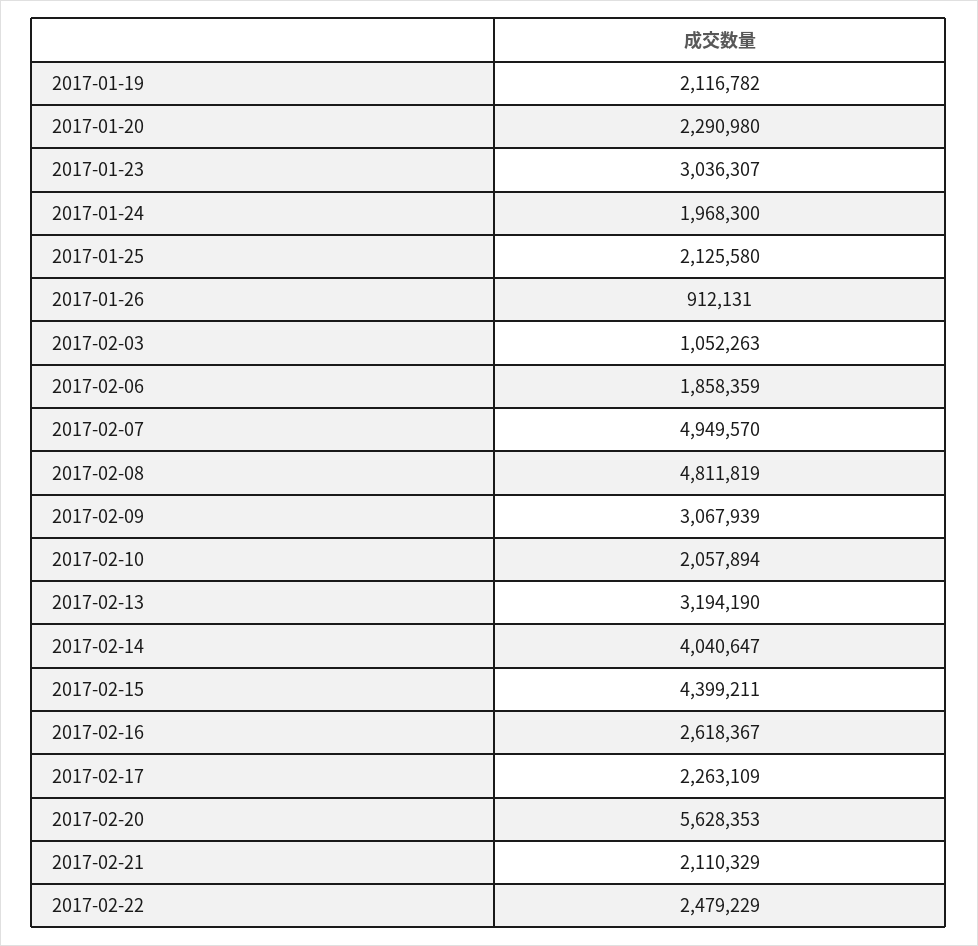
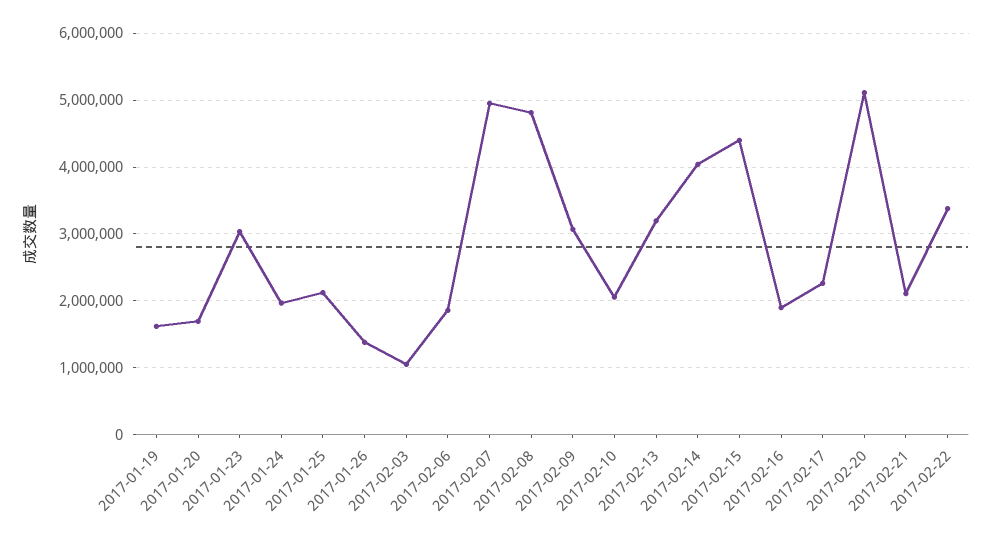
  {
-   "2017-01-19": 2116782,
+   "2017-01-19": 1600000,
-   "2017-01-20": 2290980,
+   "2017-01-20": 1700000,
    "2017-01-23": 3036307,
    "2017-01-24": 1968300,
    "2017-01-25": 2125580,
-   "2017-01-26": 912131,
+   "2017-01-26": 1400000,
    "2017-02-03": 1052263,
    "2017-02-06": 1858359,
    "2017-02-07": 4949570,
    "2017-02-08": 4811819,
    "2017-02-09": 3067939,
    "2017-02-10": 2057894,
    "2017-02-13": 3194190,
    "2017-02-14": 4040647,
    "2017-02-15": 4399211,
-   "2017-02-16": 2618367,
+   "2017-02-16": 1900000,
    "2017-02-17": 2263109,
-   "2017-02-20": 5628353,
+   "2017-02-20": 5100000,
    "2017-02-21": 2110329,
-   "2017-02-22": 2479229
+   "2017-02-22": 3400000
  }

